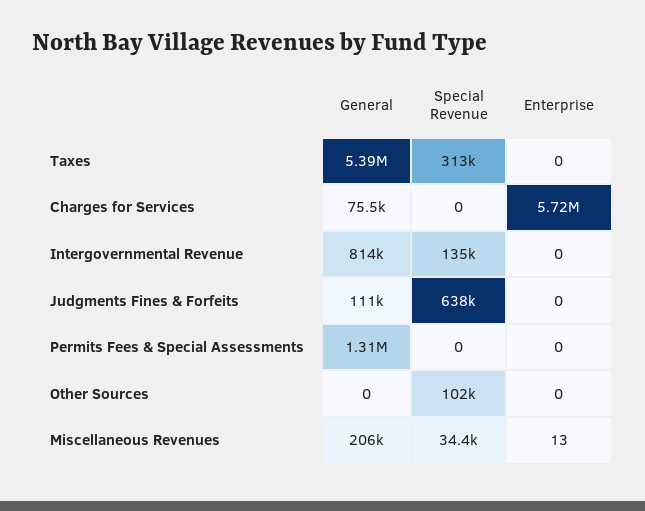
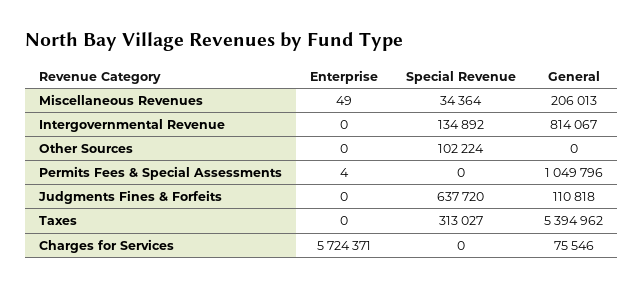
  {
    "General": {
      "Taxes": 5394962,
      "Charges for Services": 75546,
      "Intergovernmental Revenue": 814067,
      "Judgments Fines & Forfeits": 110818,
-     "Permits Fees & Special Assessments": 1310000,
+     "Permits Fees & Special Assessments": 1049796,
      "Other Sources": 0,
      "Miscellaneous Revenues": 206013
    },
    "Special Revenue": {
      "Taxes": 313027,
      "Charges for Services": 0,
      "Intergovernmental Revenue": 134892,
      "Judgments Fines & Forfeits": 637720,
      "Permits Fees & Special Assessments": 0,
      "Other Sources": 102224,
      "Miscellaneous Revenues": 34364
    },
    "Enterprise": {
      "Taxes": 0,
      "Charges for Services": 5724371,
      "Intergovernmental Revenue": 0,
      "Judgments Fines & Forfeits": 0,
-     "Permits Fees & Special Assessments": 0,
+     "Permits Fees & Special Assessments": 4,
      "Other Sources": 0,
-     "Miscellaneous Revenues": 13
+     "Miscellaneous Revenues": 49
    }
  }

